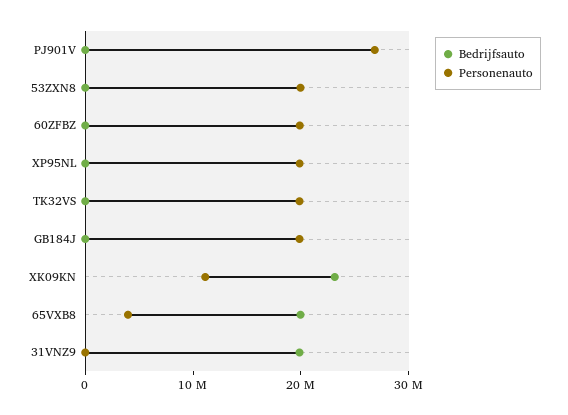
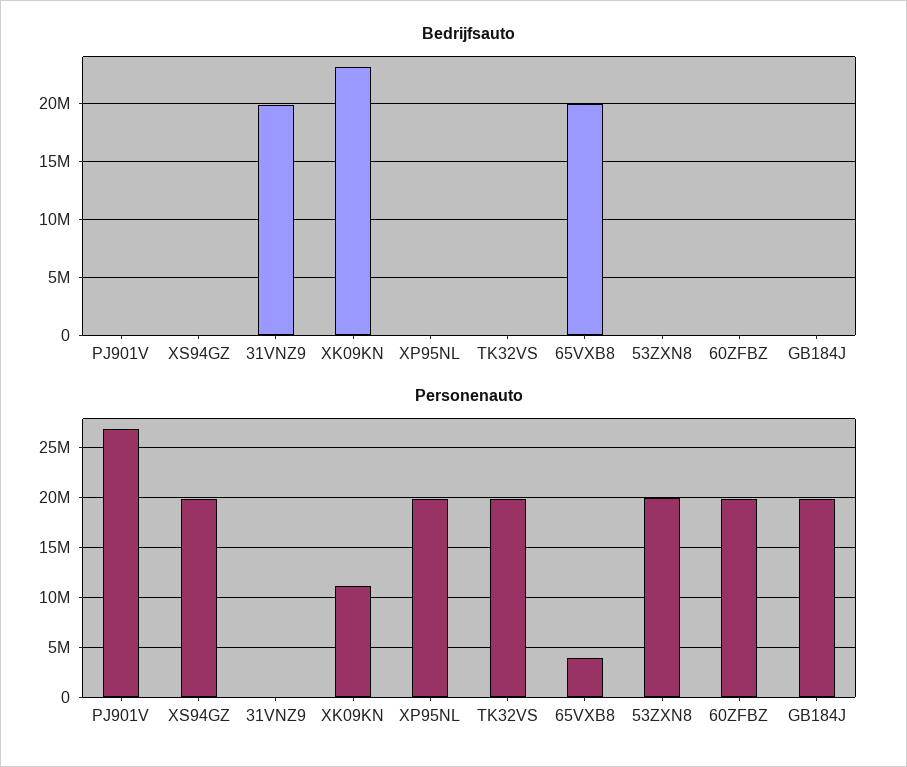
  {
    "Bedrijfsauto": {
      "PJ901V": 0,
      "53ZXN8": 0,
      "60ZFBZ": 0,
      "XP95NL": 0,
      "TK32VS": 0,
      "GB184J": 0,
      "XK09KN": 23000000,
      "65VXB8": 20000000,
-     "31VNZ9": 20000000
+     "31VNZ9": 20000000,
+     "XS94GZ": 0
    },
    "Personenauto": {
      "PJ901V": 27000000,
      "53ZXN8": 20000000,
      "60ZFBZ": 20000000,
      "XP95NL": 20000000,
      "TK32VS": 20000000,
      "GB184J": 20000000,
      "XK09KN": 11000000,
      "65VXB8": 4000000,
-     "31VNZ9": 0
+     "31VNZ9": 0,
+     "XS94GZ": 20000000
    }
  }

